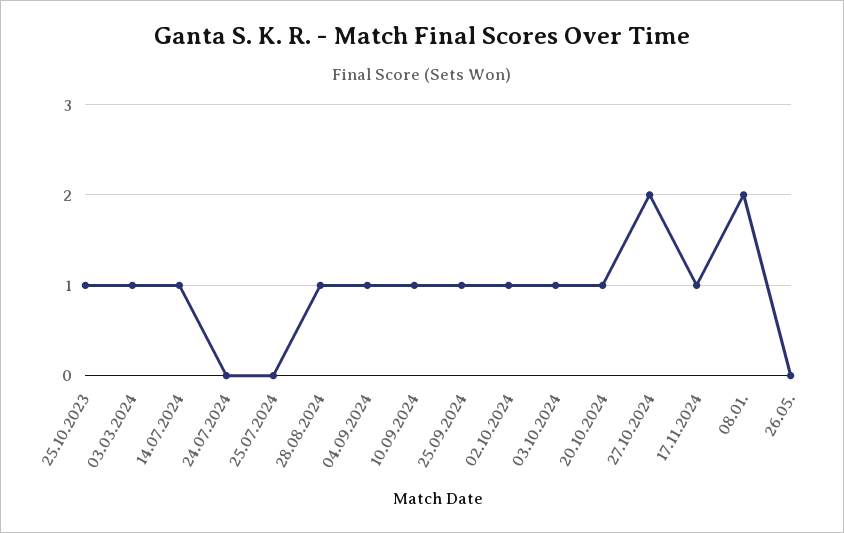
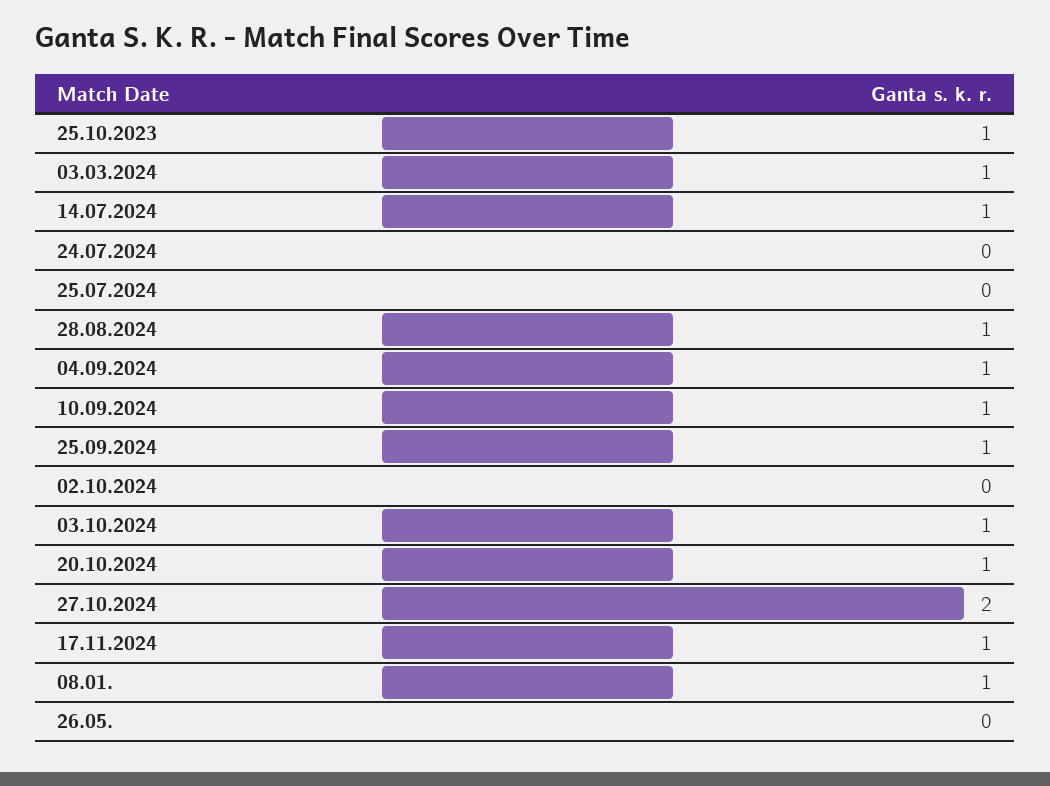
  {
    "25.10.2023": 1,
    "03.03.2024": 1,
    "14.07.2024": 1,
    "24.07.2024": 0,
    "25.07.2024": 0,
    "28.08.2024": 1,
    "04.09.2024": 1,
    "10.09.2024": 1,
    "25.09.2024": 1,
-   "02.10.2024": 1,
+   "02.10.2024": 0,
    "03.10.2024": 1,
    "20.10.2024": 1,
    "27.10.2024": 2,
    "17.11.2024": 1,
-   "08.01.": 2,
+   "08.01.": 1,
    "26.05.": 0
  }

